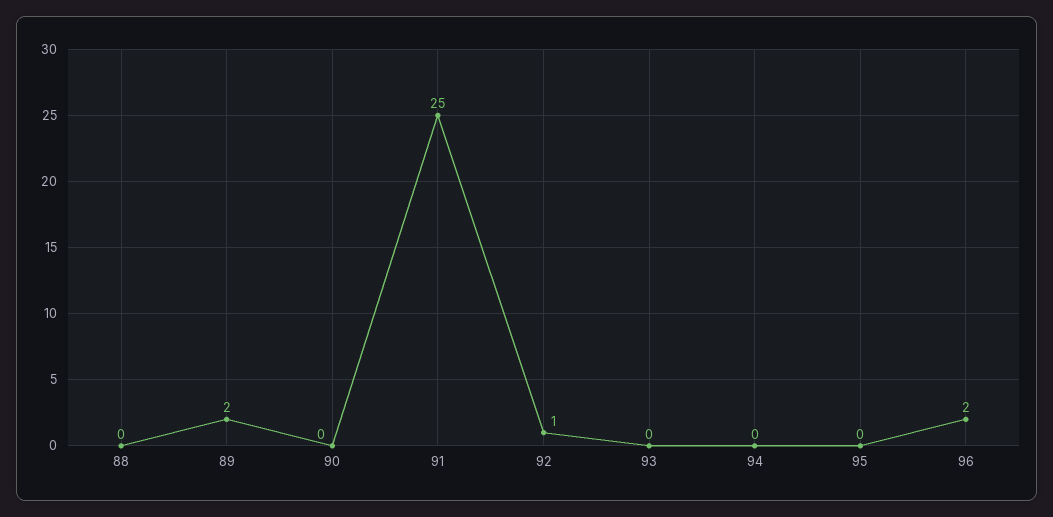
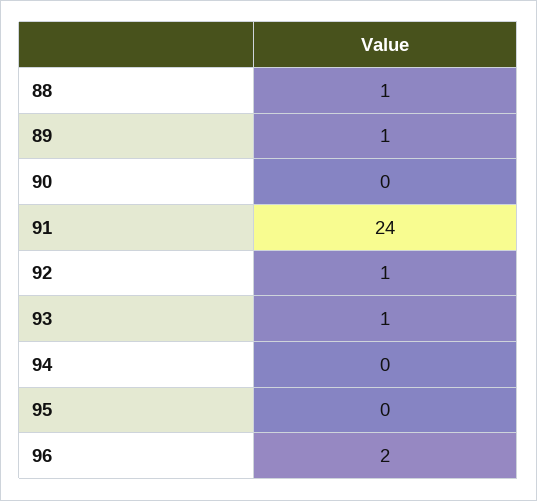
  {
-   "88": 0,
+   "88": 1,
-   "89": 2,
+   "89": 1,
    "90": 0,
-   "91": 25,
+   "91": 24,
    "92": 1,
-   "93": 0,
+   "93": 1,
    "94": 0,
    "95": 0,
    "96": 2
  }

